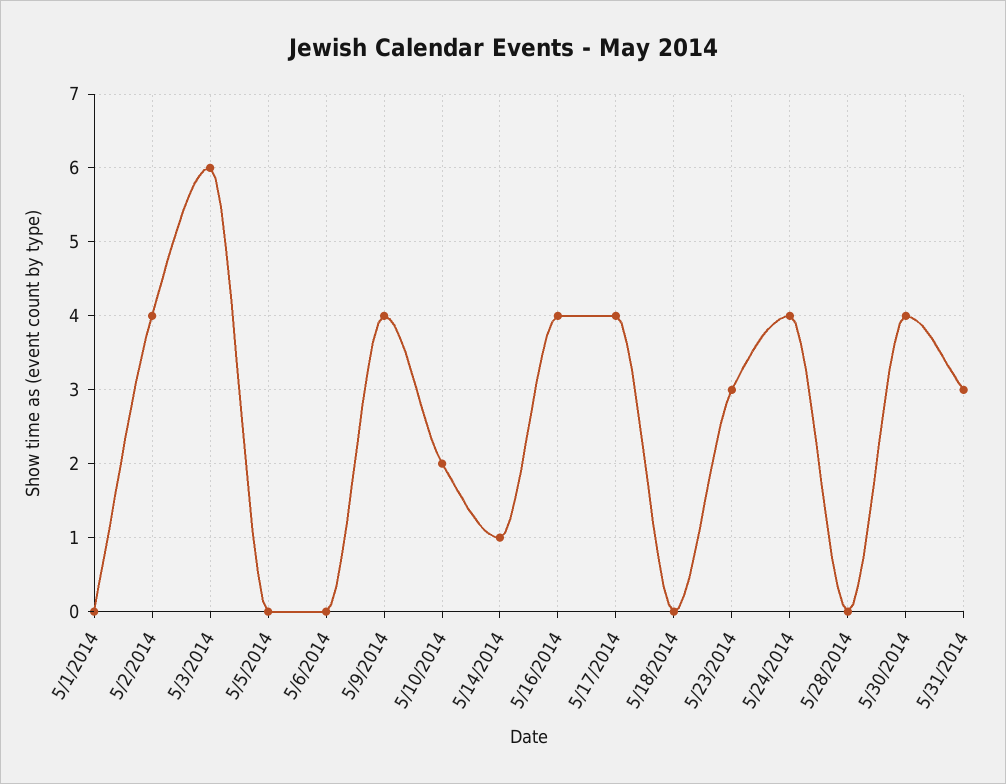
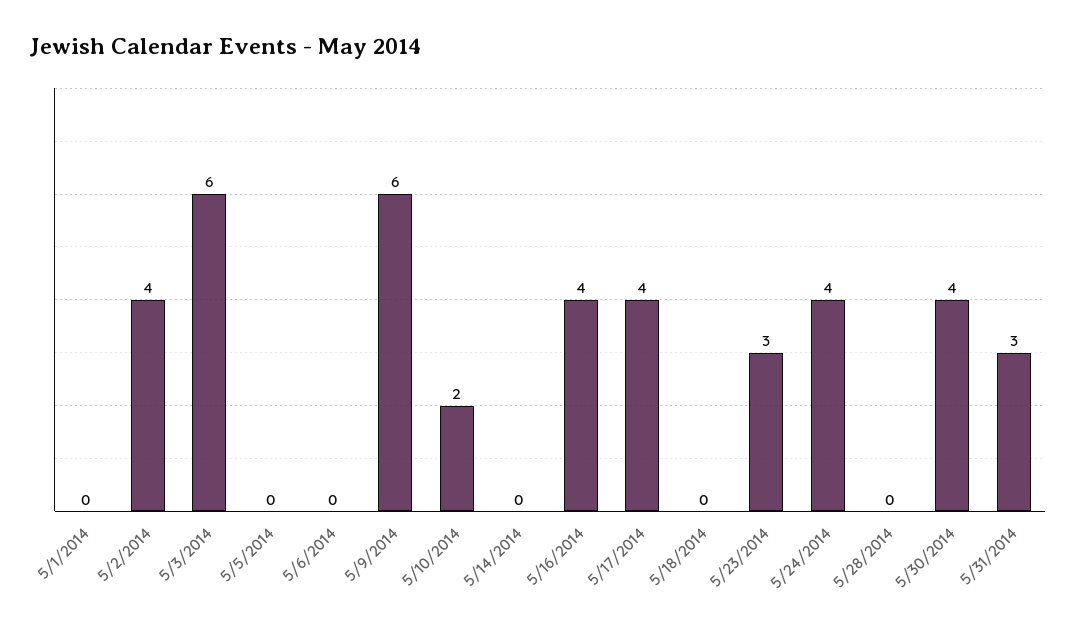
  {
    "5/1/2014": 0,
    "5/2/2014": 4,
    "5/3/2014": 6,
    "5/5/2014": 0,
    "5/6/2014": 0,
-   "5/9/2014": 4,
+   "5/9/2014": 6,
    "5/10/2014": 2,
-   "5/14/2014": 1,
+   "5/14/2014": 0,
    "5/16/2014": 4,
    "5/17/2014": 4,
    "5/18/2014": 0,
    "5/23/2014": 3,
    "5/24/2014": 4,
    "5/28/2014": 0,
    "5/30/2014": 4,
    "5/31/2014": 3
  }

